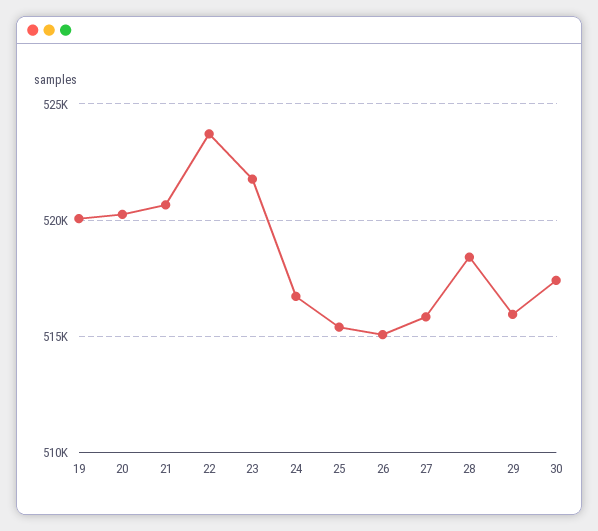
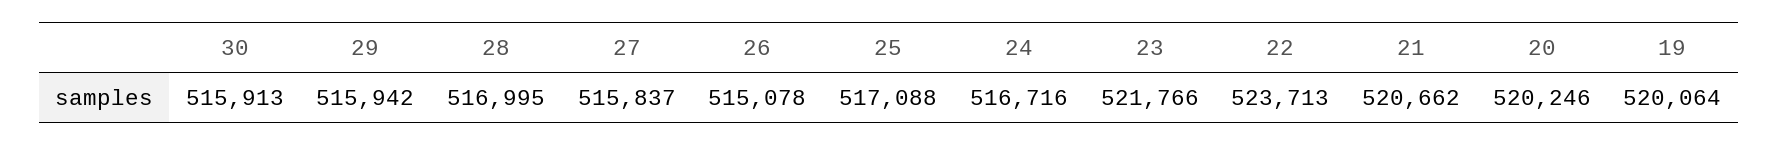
  {
    "19": 520064,
    "20": 520246,
    "21": 520662,
    "22": 523713,
    "23": 521766,
    "24": 516716,
-   "25": 515500,
+   "25": 517088,
    "26": 515078,
    "27": 515837,
-   "28": 518500,
+   "28": 516995,
    "29": 515942,
-   "30": 517500
+   "30": 515913
  }

